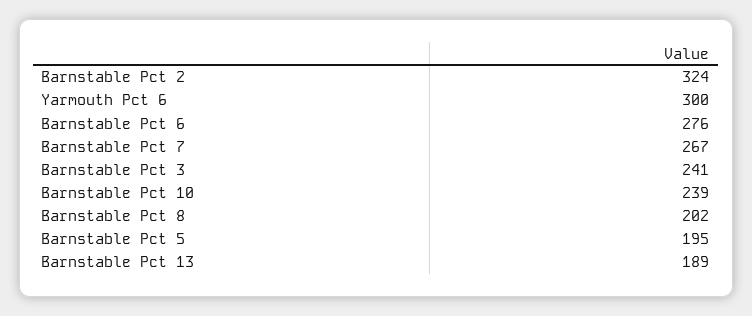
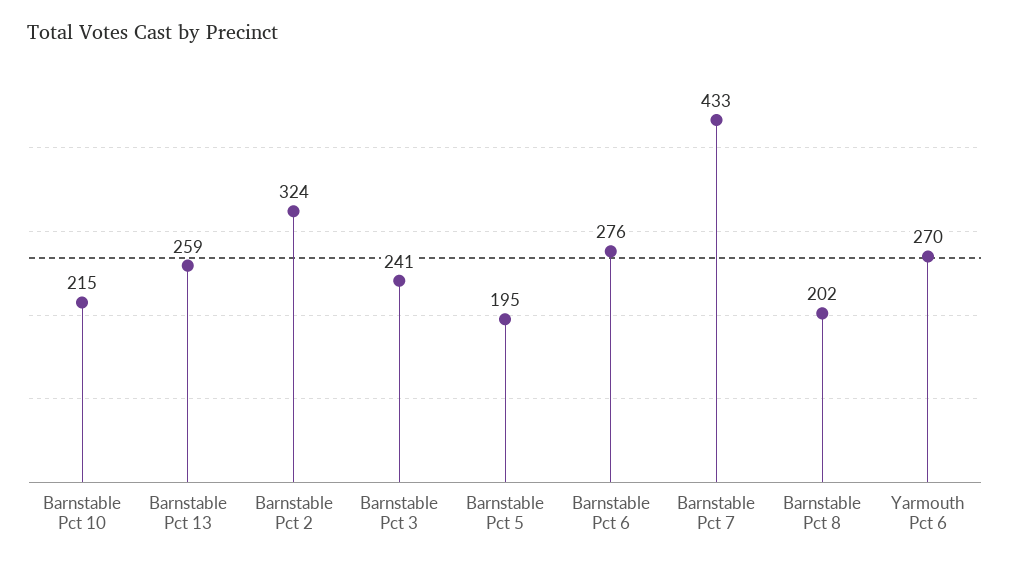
  {
    "Barnstable Pct 2": 324,
-   "Yarmouth Pct 6": 300,
+   "Yarmouth Pct 6": 270,
    "Barnstable Pct 6": 276,
-   "Barnstable Pct 7": 267,
+   "Barnstable Pct 7": 433,
    "Barnstable Pct 3": 241,
-   "Barnstable Pct 10": 239,
+   "Barnstable Pct 10": 215,
    "Barnstable Pct 8": 202,
    "Barnstable Pct 5": 195,
-   "Barnstable Pct 13": 189
+   "Barnstable Pct 13": 259
  }

